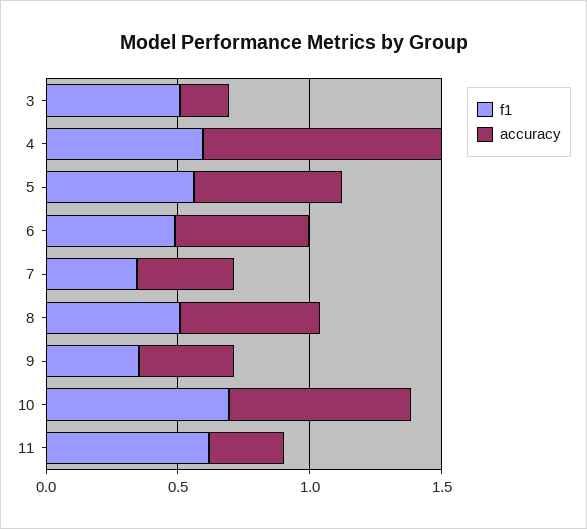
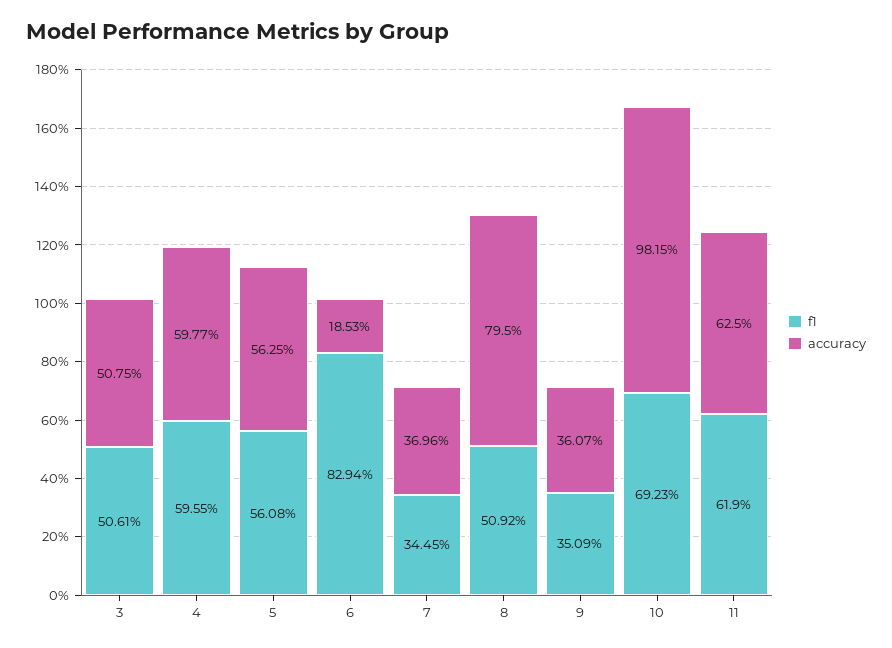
  {
    "f1": {
      "3": 0.5061,
      "4": 0.5955,
      "5": 0.5608,
-     "6": 0.5,
+     "6": 0.8294,
      "7": 0.3445,
      "8": 0.5092,
      "9": 0.3509,
      "10": 0.6923,
      "11": 0.619
    },
    "accuracy": {
-     "3": 0.2,
+     "3": 0.5075,
-     "4": 0.9,
+     "4": 0.5977,
      "5": 0.5625,
-     "6": 0.5,
+     "6": 0.1853,
      "7": 0.3696,
-     "8": 0.5,
+     "8": 0.795,
      "9": 0.3607,
-     "10": 0.7,
+     "10": 0.9815,
-     "11": 0.3
+     "11": 0.625
    }
  }

